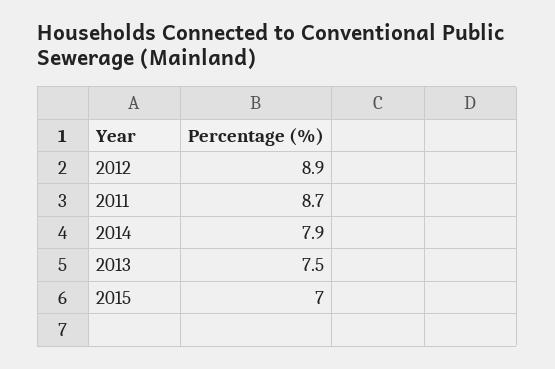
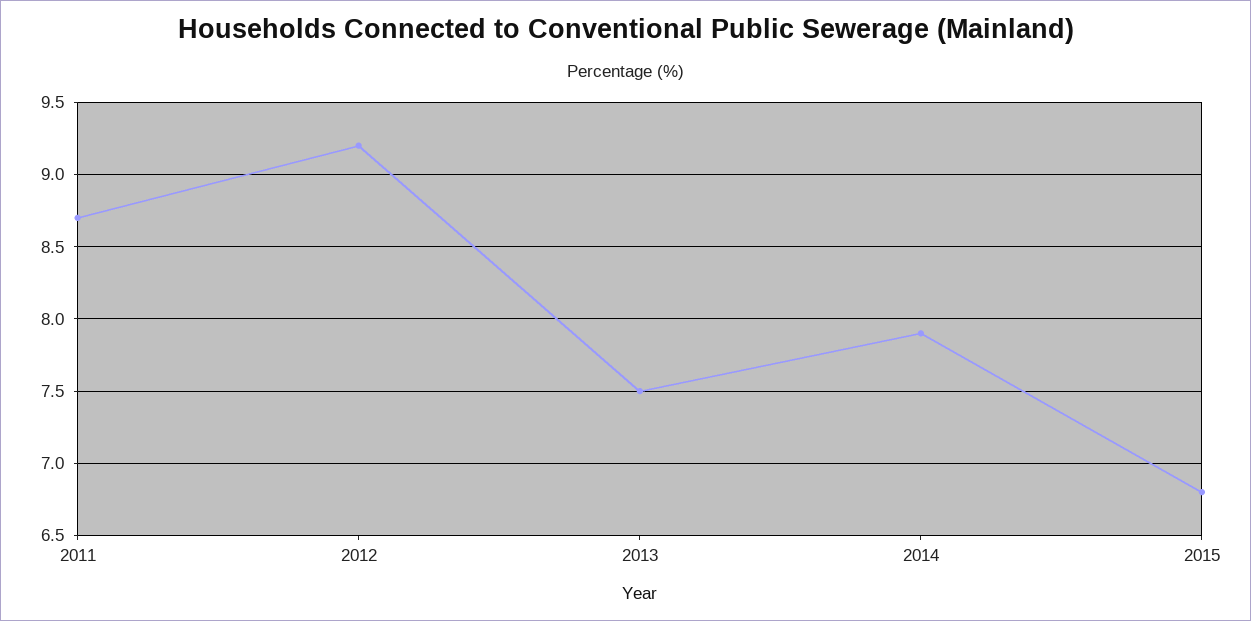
  {
-   "2012": 8.9,
+   "2012": 9.2,
    "2011": 8.7,
    "2014": 7.9,
    "2013": 7.5,
-   "2015": 7
+   "2015": 6.8
  }

